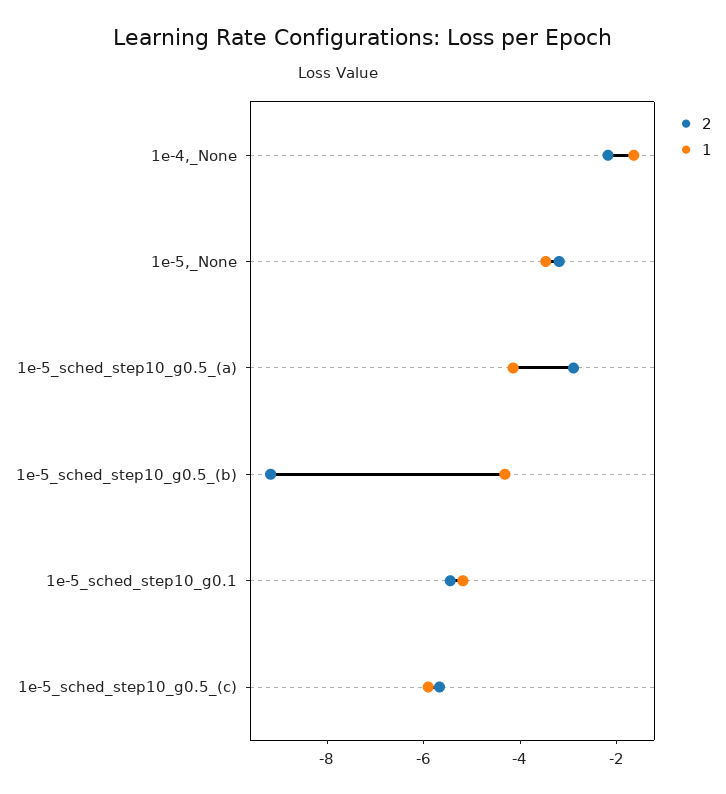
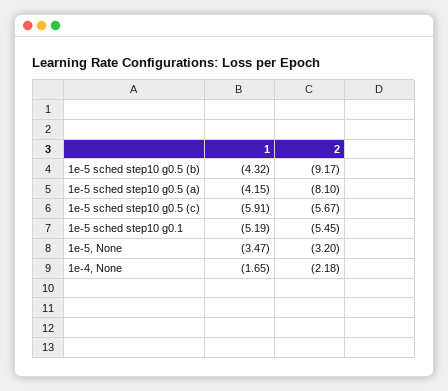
  {
    "2": {
      "1e-4,_None": -2.18,
      "1e-5,_None": -3.2,
-     "1e-5_sched_step10_g0.5_(a)": -3,
+     "1e-5_sched_step10_g0.5_(a)": -8.1,
      "1e-5_sched_step10_g0.5_(b)": -9.17,
      "1e-5_sched_step10_g0.1": -5.45,
      "1e-5_sched_step10_g0.5_(c)": -5.67
    },
    "1": {
      "1e-4,_None": -1.65,
      "1e-5,_None": -3.47,
      "1e-5_sched_step10_g0.5_(a)": -4.15,
      "1e-5_sched_step10_g0.5_(b)": -4.32,
      "1e-5_sched_step10_g0.1": -5.19,
      "1e-5_sched_step10_g0.5_(c)": -5.91
    }
  }

